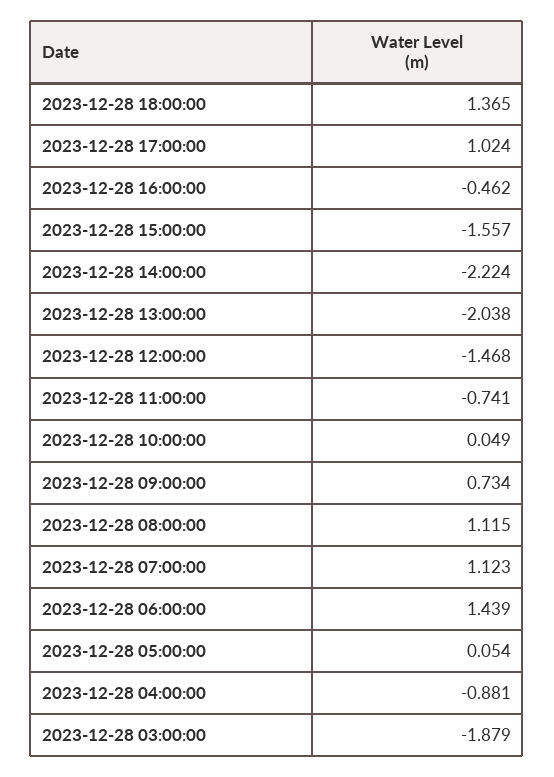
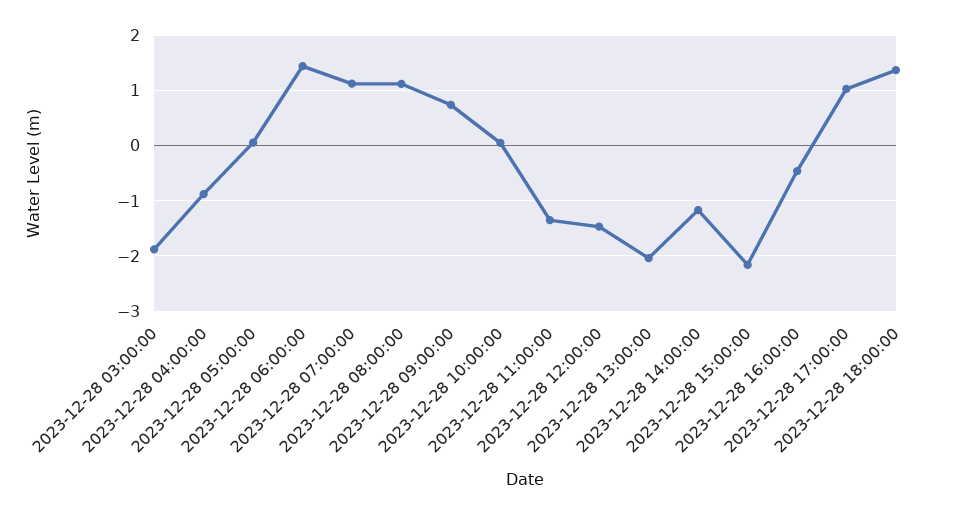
  {
    "2023-12-28 18:00:00": 1.365,
    "2023-12-28 17:00:00": 1.024,
    "2023-12-28 16:00:00": -0.462,
-   "2023-12-28 15:00:00": -1.557,
+   "2023-12-28 15:00:00": -2.2,
-   "2023-12-28 14:00:00": -2.224,
+   "2023-12-28 14:00:00": -1.2,
    "2023-12-28 13:00:00": -2.038,
    "2023-12-28 12:00:00": -1.468,
-   "2023-12-28 11:00:00": -0.741,
+   "2023-12-28 11:00:00": -1.4,
    "2023-12-28 10:00:00": 0.049,
    "2023-12-28 09:00:00": 0.734,
    "2023-12-28 08:00:00": 1.115,
    "2023-12-28 07:00:00": 1.123,
    "2023-12-28 06:00:00": 1.439,
    "2023-12-28 05:00:00": 0.054,
    "2023-12-28 04:00:00": -0.881,
    "2023-12-28 03:00:00": -1.879
  }

